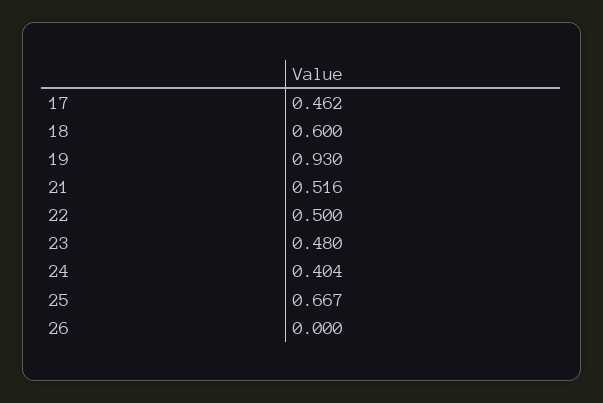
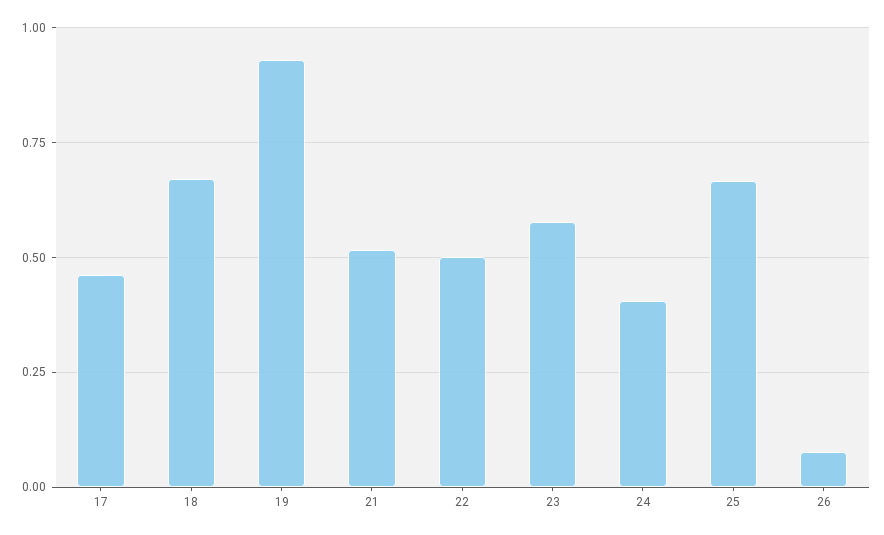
  {
    "17": 0.462,
-   "18": 0.6,
+   "18": 0.675,
    "19": 0.93,
    "21": 0.516,
    "22": 0.5,
-   "23": 0.48,
+   "23": 0.575,
    "24": 0.404,
    "25": 0.667,
-   "26": 0
+   "26": 0.075
  }

